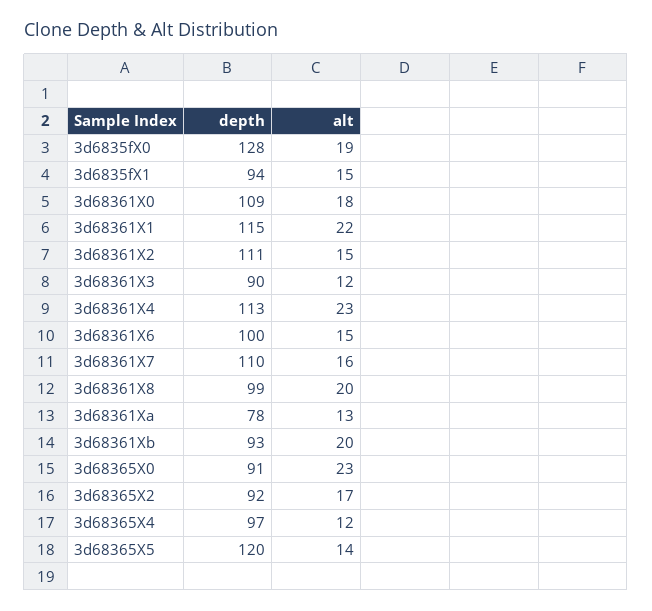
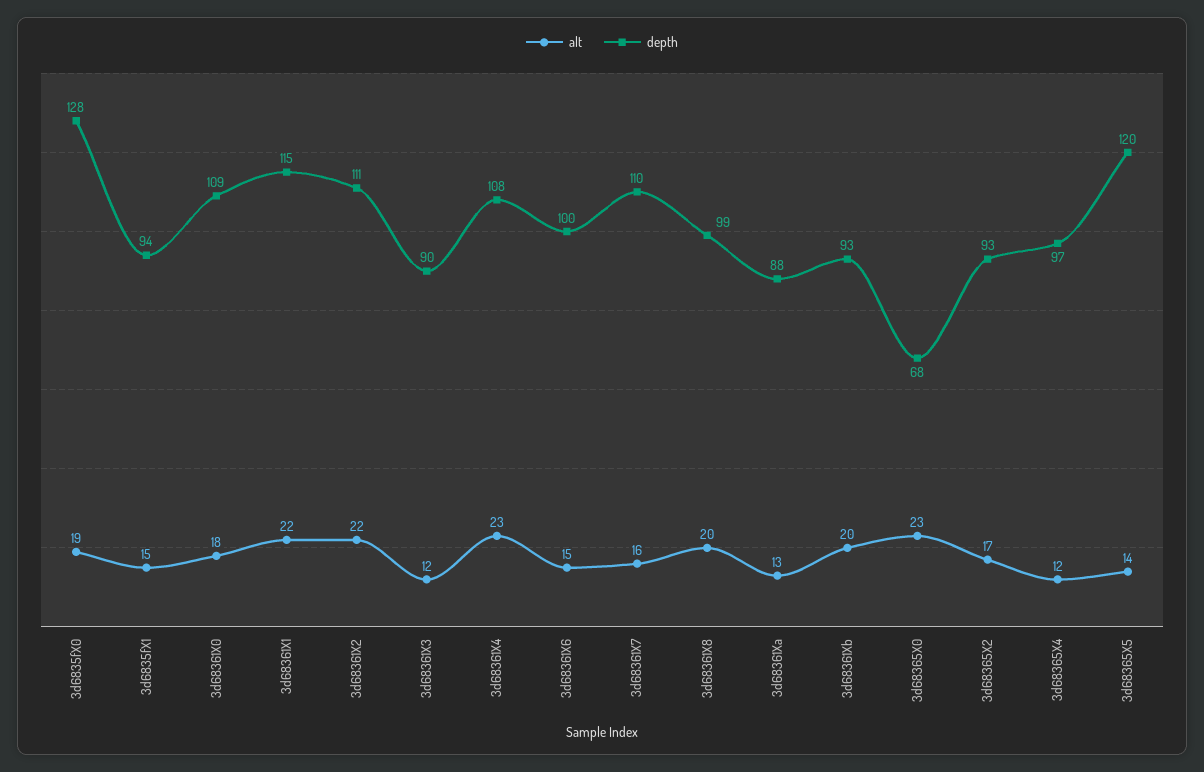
  {
    "depth": {
      "3d6835fX0": 128,
      "3d6835fX1": 94,
      "3d68361X0": 109,
      "3d68361X1": 115,
      "3d68361X2": 111,
      "3d68361X3": 90,
-     "3d68361X4": 113,
+     "3d68361X4": 108,
      "3d68361X6": 100,
      "3d68361X7": 110,
      "3d68361X8": 99,
-     "3d68361Xa": 78,
+     "3d68361Xa": 88,
      "3d68361Xb": 93,
-     "3d68365X0": 91,
+     "3d68365X0": 68,
-     "3d68365X2": 92,
+     "3d68365X2": 93,
      "3d68365X4": 97,
      "3d68365X5": 120
    },
    "alt": {
      "3d6835fX0": 19,
      "3d6835fX1": 15,
      "3d68361X0": 18,
      "3d68361X1": 22,
-     "3d68361X2": 15,
+     "3d68361X2": 22,
      "3d68361X3": 12,
      "3d68361X4": 23,
      "3d68361X6": 15,
      "3d68361X7": 16,
      "3d68361X8": 20,
      "3d68361Xa": 13,
      "3d68361Xb": 20,
      "3d68365X0": 23,
      "3d68365X2": 17,
      "3d68365X4": 12,
      "3d68365X5": 14
    }
  }

